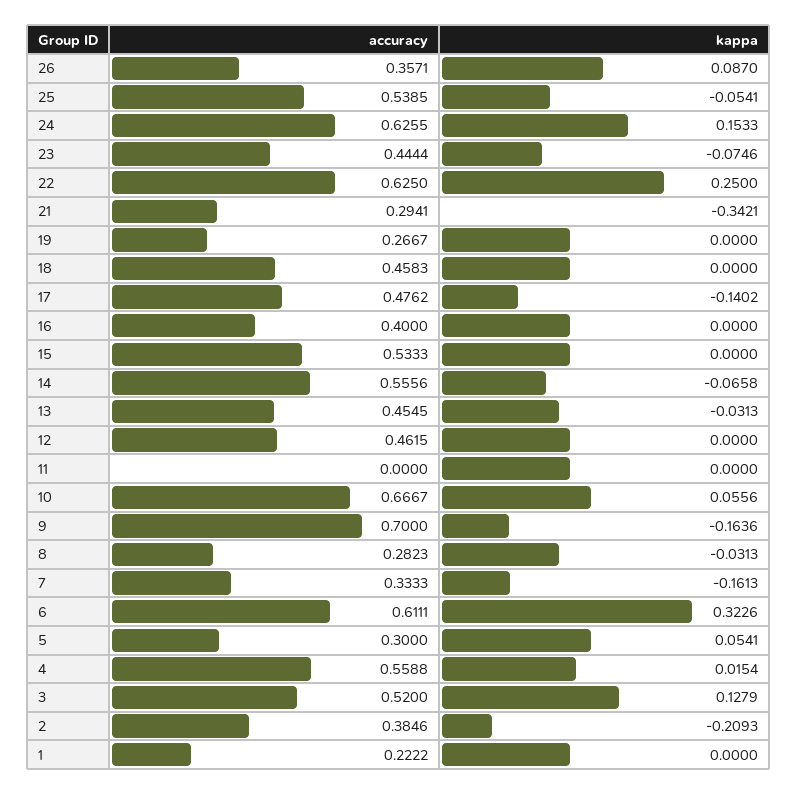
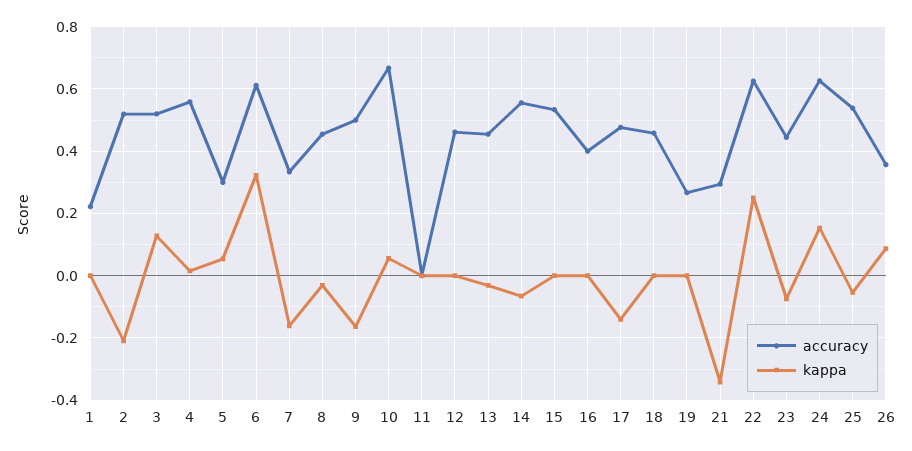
  {
    "accuracy": {
      "26": 0.3571,
      "25": 0.5385,
      "24": 0.6255,
      "23": 0.4444,
      "22": 0.625,
      "21": 0.2941,
      "19": 0.2667,
      "18": 0.4583,
      "17": 0.4762,
      "16": 0.4,
      "15": 0.5333,
      "14": 0.5556,
      "13": 0.4545,
      "12": 0.4615,
      "11": 0,
      "10": 0.6667,
-     "9": 0.7,
+     "9": 0.5,
-     "8": 0.2823,
+     "8": 0.46,
      "7": 0.3333,
      "6": 0.6111,
      "5": 0.3,
      "4": 0.5588,
      "3": 0.52,
-     "2": 0.3846,
+     "2": 0.52,
      "1": 0.2222
    },
    "kappa": {
      "26": 0.087,
      "25": -0.0541,
      "24": 0.1533,
      "23": -0.0746,
      "22": 0.25,
      "21": -0.3421,
      "19": 0,
      "18": 0,
      "17": -0.1402,
      "16": 0,
      "15": 0,
      "14": -0.0658,
      "13": -0.0313,
      "12": 0,
      "11": 0,
      "10": 0.0556,
      "9": -0.1636,
      "8": -0.0313,
      "7": -0.1613,
      "6": 0.3226,
      "5": 0.0541,
      "4": 0.0154,
      "3": 0.1279,
      "2": -0.2093,
      "1": 0
    }
  }

